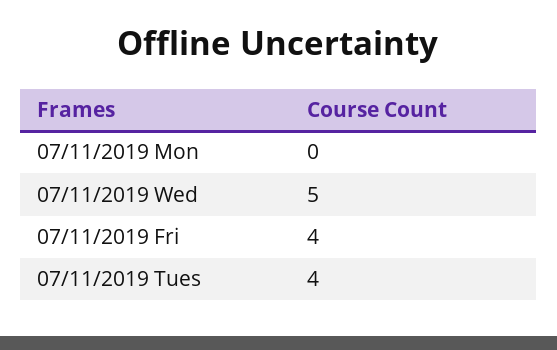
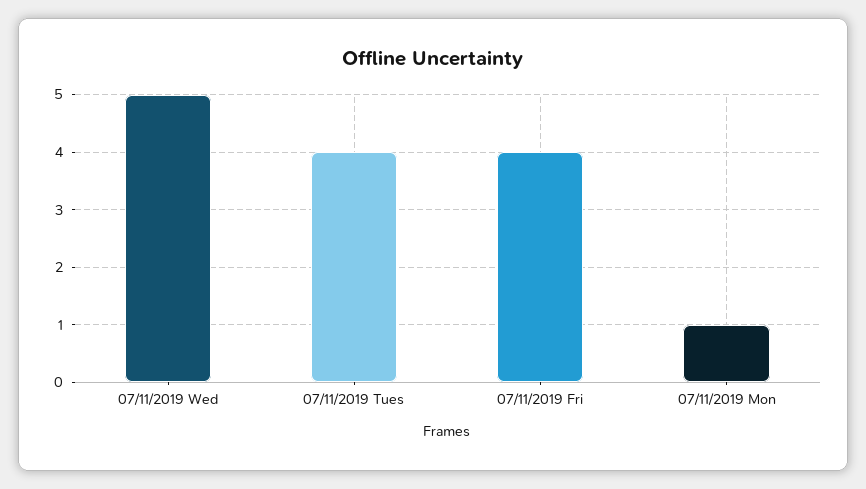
  {
-   "07/11/2019 Mon": 0,
+   "07/11/2019 Mon": 1,
    "07/11/2019 Wed": 5,
    "07/11/2019 Fri": 4,
    "07/11/2019 Tues": 4
  }

